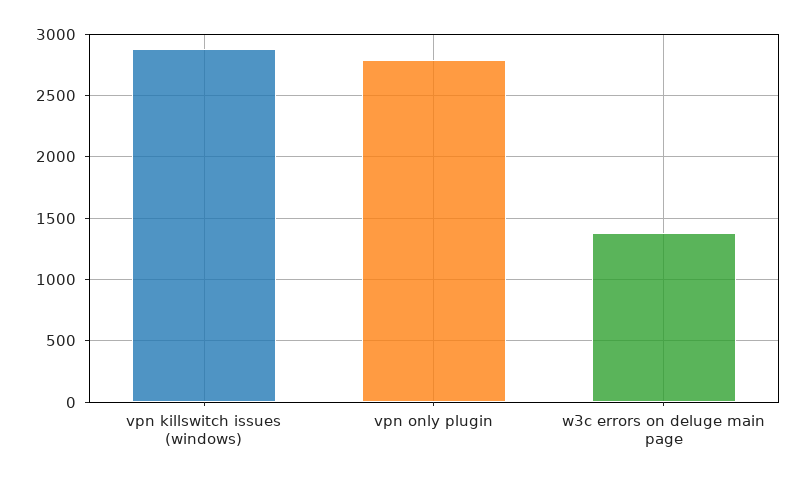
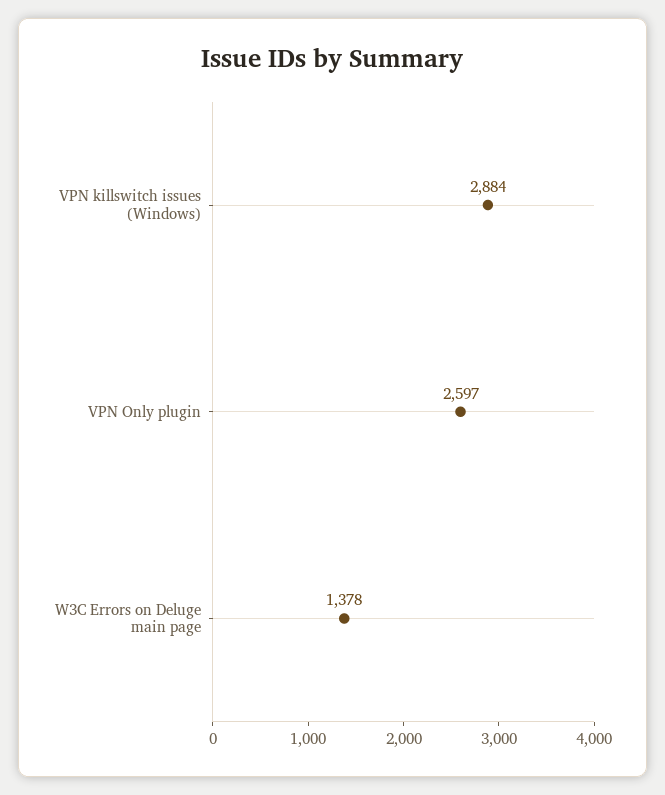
  {
    "vpn killswitch issues (windows)": 2884,
-   "vpn only plugin": 2800,
+   "vpn only plugin": 2597,
    "w3c errors on deluge main page": 1378
  }

